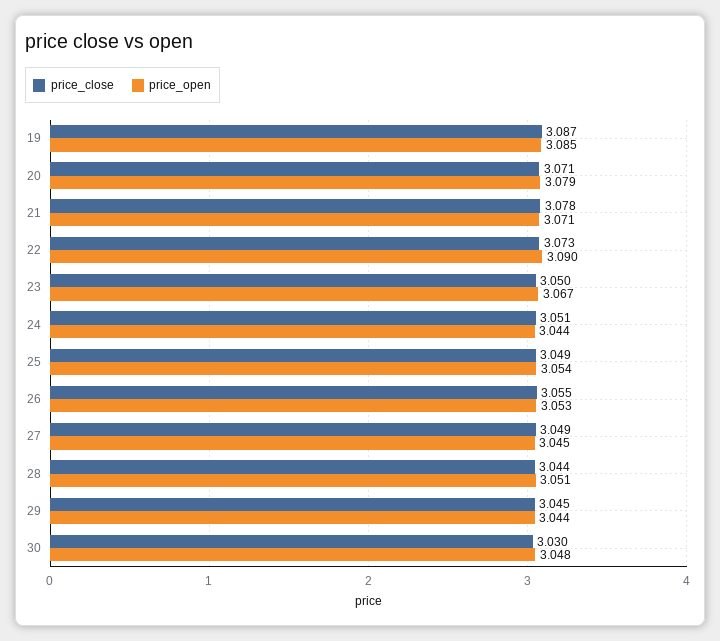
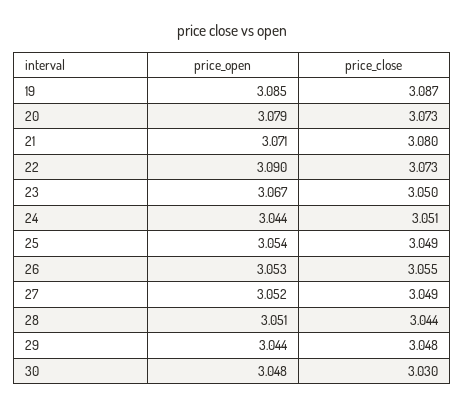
  {
    "price_close": {
      "19": 3.087,
-     "20": 3.071,
+     "20": 3.073,
-     "21": 3.078,
+     "21": 3.08,
      "22": 3.073,
      "23": 3.05,
      "24": 3.051,
      "25": 3.049,
      "26": 3.055,
      "27": 3.049,
      "28": 3.044,
-     "29": 3.045,
+     "29": 3.048,
      "30": 3.03
    },
    "price_open": {
      "19": 3.085,
      "20": 3.079,
      "21": 3.071,
      "22": 3.09,
      "23": 3.067,
      "24": 3.044,
      "25": 3.054,
      "26": 3.053,
-     "27": 3.045,
+     "27": 3.052,
      "28": 3.051,
      "29": 3.044,
      "30": 3.048
    }
  }

